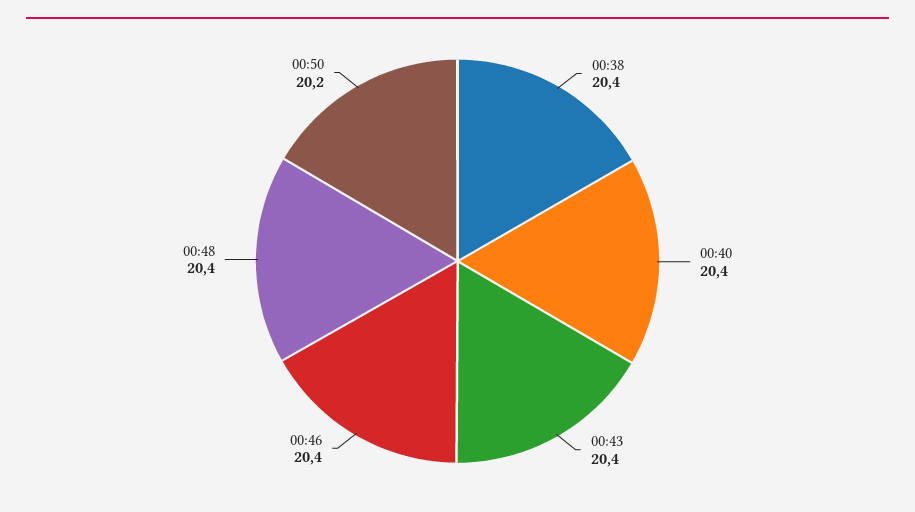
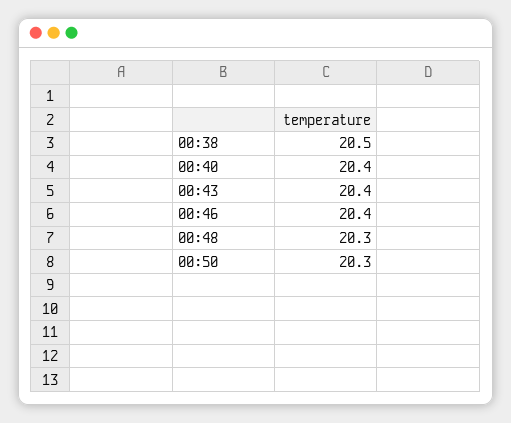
  {
-   "00:38": 20.4,
+   "00:38": 20.5,
    "00:40": 20.4,
    "00:43": 20.4,
    "00:46": 20.4,
-   "00:48": 20.4,
+   "00:48": 20.3,
-   "00:50": 20.2
+   "00:50": 20.3
  }

